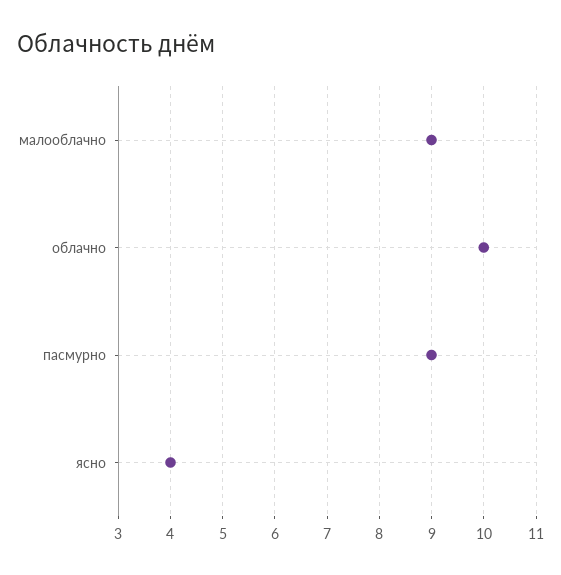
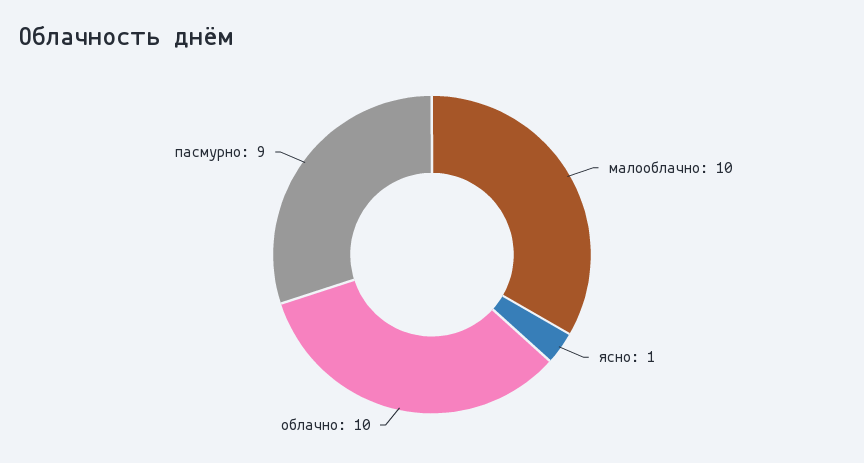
  {
-   "малооблачно": 9,
+   "малооблачно": 10,
    "облачно": 10,
    "пасмурно": 9,
-   "ясно": 4
+   "ясно": 1
  }

